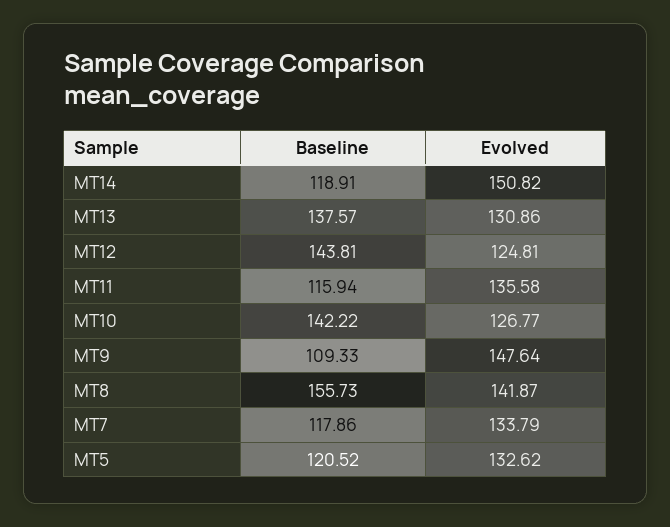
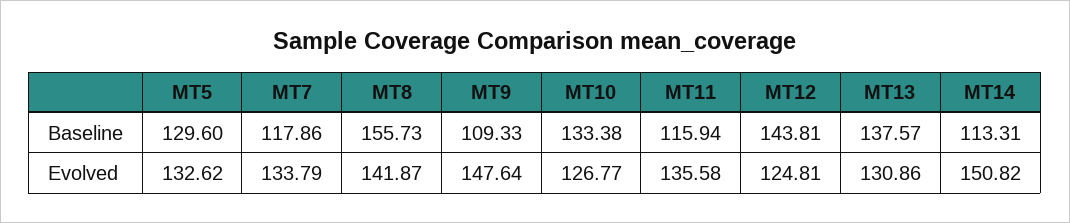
  {
    "Baseline": {
-     "MT14": 118.91,
+     "MT14": 113.31,
      "MT13": 137.57,
      "MT12": 143.81,
      "MT11": 115.94,
-     "MT10": 142.22,
+     "MT10": 133.38,
      "MT9": 109.33,
      "MT8": 155.73,
      "MT7": 117.86,
-     "MT5": 120.52
+     "MT5": 129.6
    },
    "Evolved": {
      "MT14": 150.82,
      "MT13": 130.86,
      "MT12": 124.81,
      "MT11": 135.58,
      "MT10": 126.77,
      "MT9": 147.64,
      "MT8": 141.87,
      "MT7": 133.79,
      "MT5": 132.62
    }
  }

